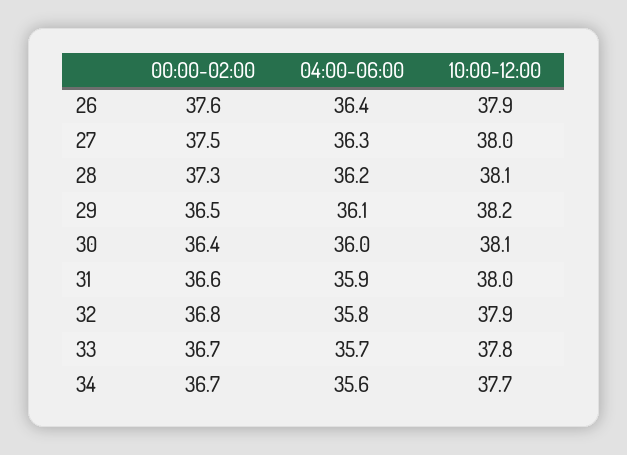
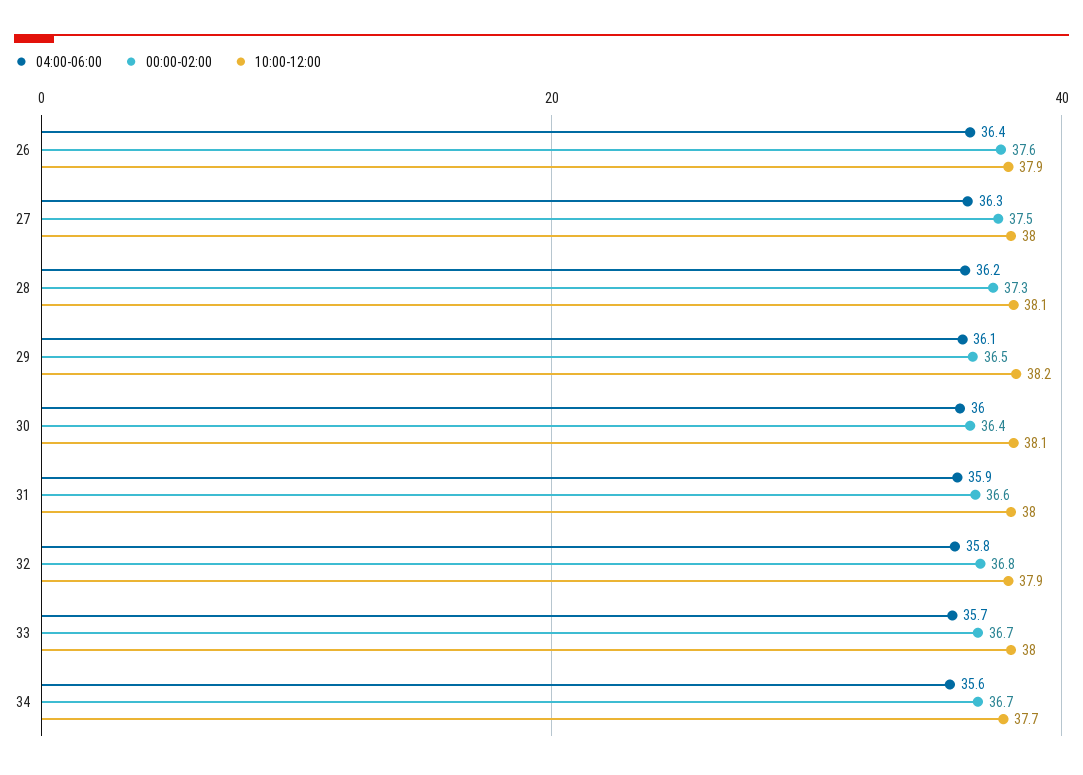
  {
    "00:00-02:00": {
      "26": 37.6,
      "27": 37.5,
      "28": 37.3,
      "29": 36.5,
      "30": 36.4,
      "31": 36.6,
      "32": 36.8,
      "33": 36.7,
      "34": 36.7
    },
    "04:00-06:00": {
      "26": 36.4,
      "27": 36.3,
      "28": 36.2,
      "29": 36.1,
      "30": 36,
      "31": 35.9,
      "32": 35.8,
      "33": 35.7,
      "34": 35.6
    },
    "10:00-12:00": {
      "26": 37.9,
      "27": 38,
      "28": 38.1,
      "29": 38.2,
      "30": 38.1,
      "31": 38,
      "32": 37.9,
-     "33": 37.8,
+     "33": 38,
      "34": 37.7
    }
  }

